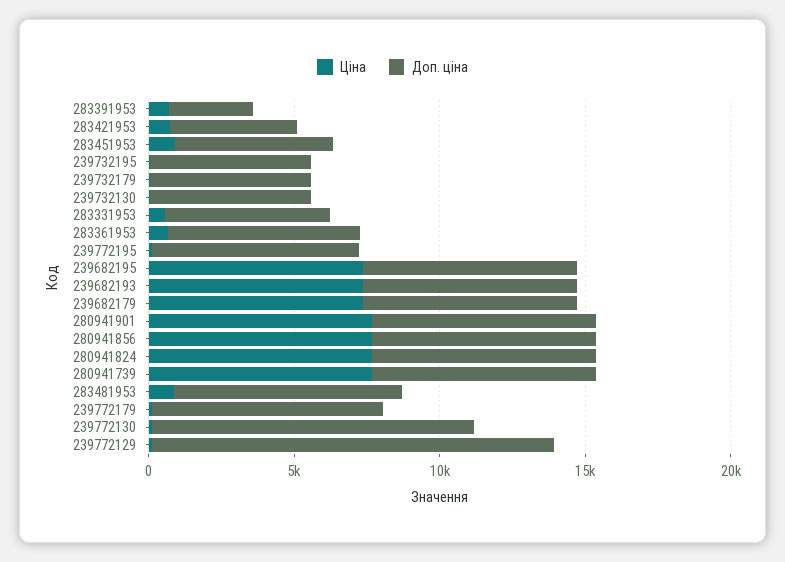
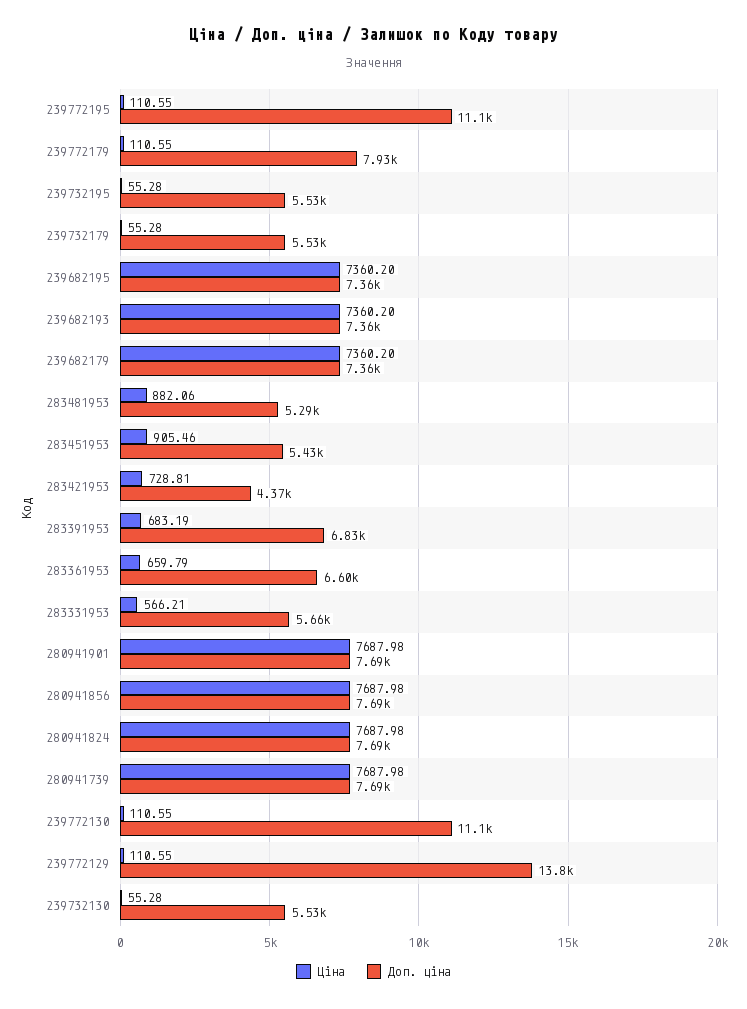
  {
    "Ціна": {
      "283391953": 683.19,
      "283421953": 728.81,
      "283451953": 905.46,
      "239732195": 55.28,
      "239732179": 55.28,
      "239732130": 55.28,
      "283331953": 566.21,
      "283361953": 659.79,
      "239772195": 110.55,
      "239682195": 7360.2,
      "239682193": 7360.2,
      "239682179": 7360.2,
      "280941901": 7687.98,
      "280941856": 7687.98,
      "280941824": 7687.98,
      "280941739": 7687.98,
      "283481953": 882.06,
      "239772179": 110.55,
      "239772130": 110.55,
      "239772129": 110.55
    },
    "Доп. ціна": {
-     "283391953": 3000,
+     "283391953": 6830,
      "283421953": 4370,
      "283451953": 5430,
      "239732195": 5530,
      "239732179": 5530,
      "239732130": 5530,
      "283331953": 5660,
      "283361953": 6600,
-     "239772195": 7000,
+     "239772195": 11100,
      "239682195": 7360,
      "239682193": 7360,
      "239682179": 7360,
      "280941901": 7690,
      "280941856": 7690,
      "280941824": 7690,
      "280941739": 7690,
-     "283481953": 8000,
+     "283481953": 5290,
      "239772179": 7930,
      "239772130": 11100,
      "239772129": 13800
    }
  }

